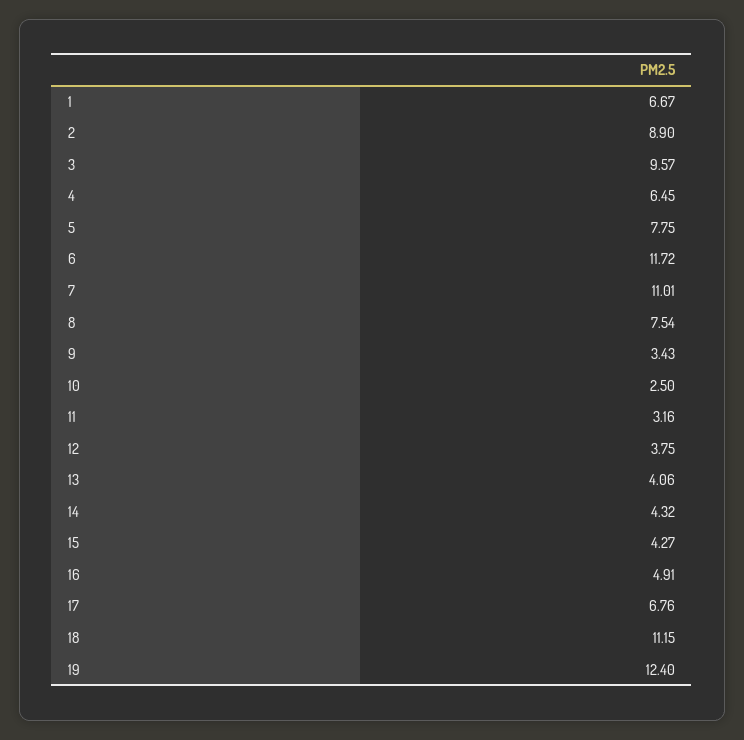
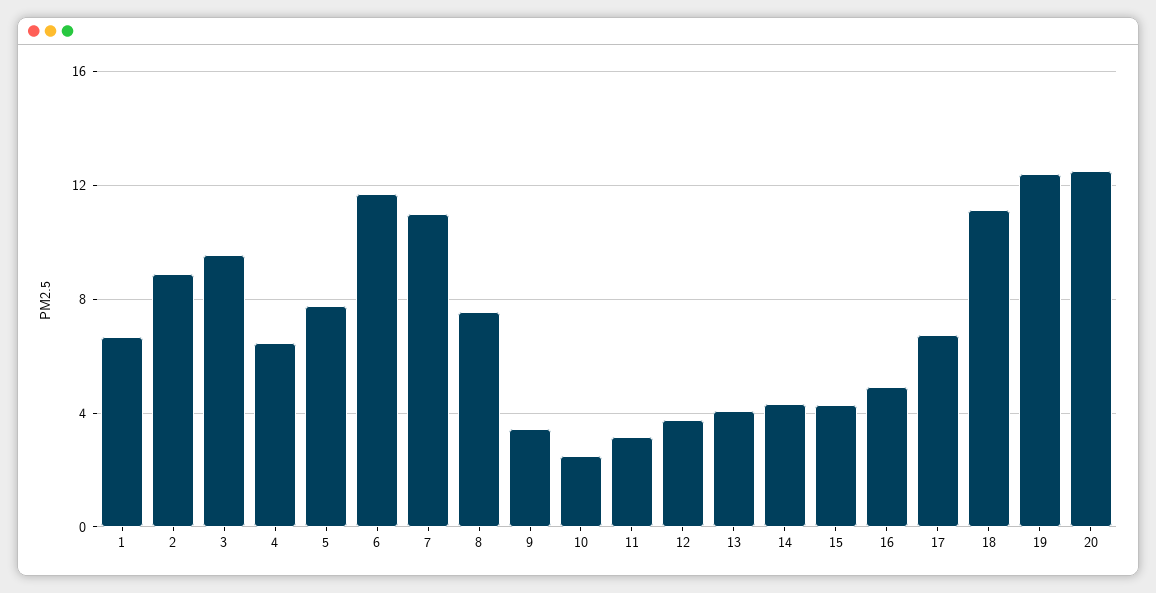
  {
    "1": 6.67,
    "2": 8.9,
    "3": 9.57,
    "4": 6.45,
    "5": 7.75,
    "6": 11.72,
    "7": 11.01,
    "8": 7.54,
    "9": 3.43,
    "10": 2.5,
    "11": 3.16,
    "12": 3.75,
    "13": 4.06,
    "14": 4.32,
    "15": 4.27,
    "16": 4.91,
    "17": 6.76,
    "18": 11.15,
-   "19": 12.4
+   "19": 12.4,
+   "20": 12.5
  }

